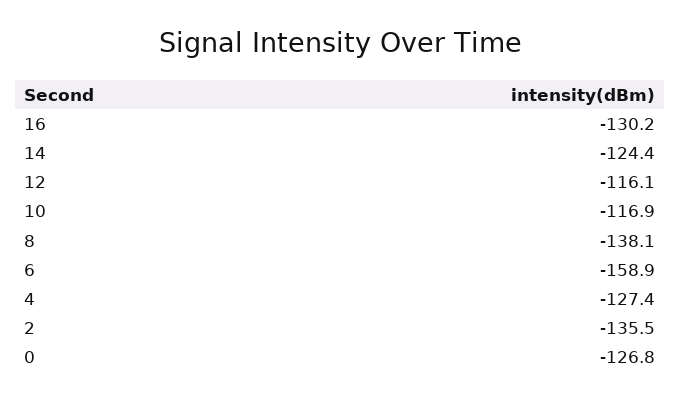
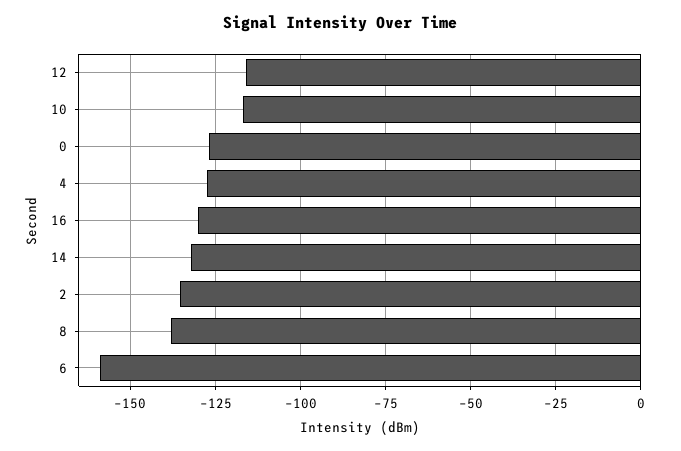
  {
    "16": -130.2,
-   "14": -124.4,
+   "14": -132.5,
    "12": -116.1,
    "10": -116.9,
    "8": -138.1,
    "6": -158.9,
    "4": -127.4,
    "2": -135.5,
    "0": -126.8
  }

